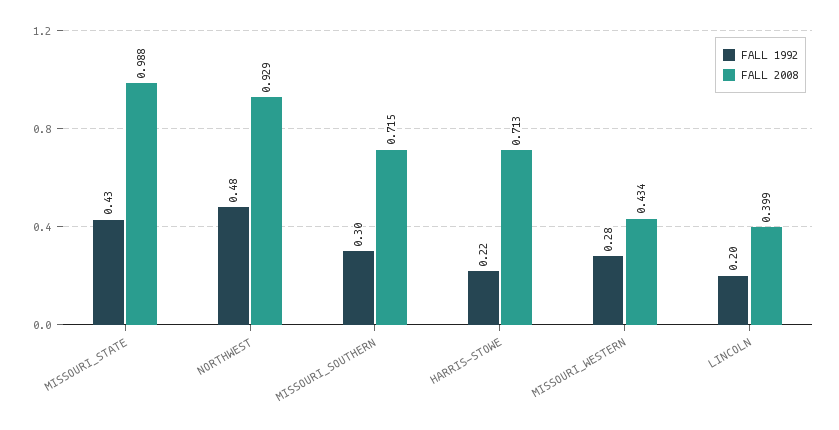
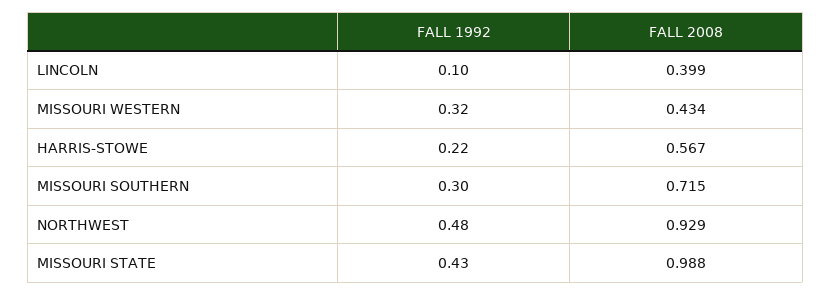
  {
    "FALL 1992": {
      "MISSOURI_STATE": 0.43,
      "NORTHWEST": 0.48,
      "MISSOURI_SOUTHERN": 0.3,
      "HARRIS-STOWE": 0.22,
-     "MISSOURI_WESTERN": 0.28,
+     "MISSOURI_WESTERN": 0.32,
-     "LINCOLN": 0.2
+     "LINCOLN": 0.1
    },
    "FALL 2008": {
      "MISSOURI_STATE": 0.988,
      "NORTHWEST": 0.929,
      "MISSOURI_SOUTHERN": 0.715,
-     "HARRIS-STOWE": 0.713,
+     "HARRIS-STOWE": 0.567,
      "MISSOURI_WESTERN": 0.434,
      "LINCOLN": 0.399
    }
  }

